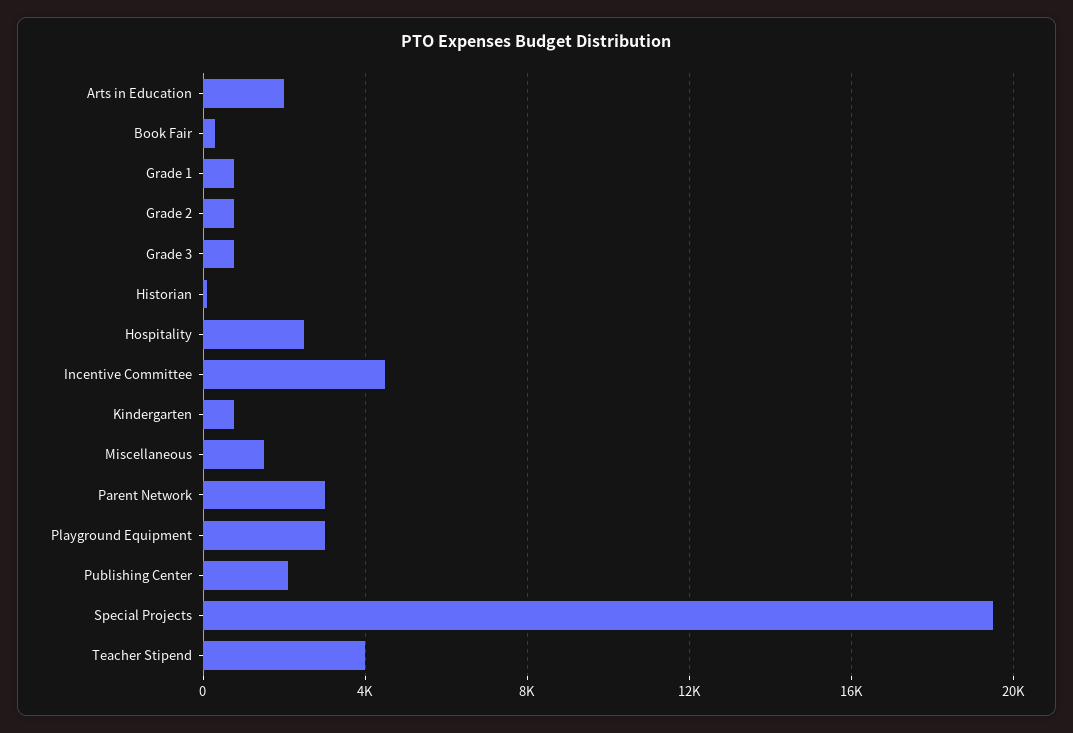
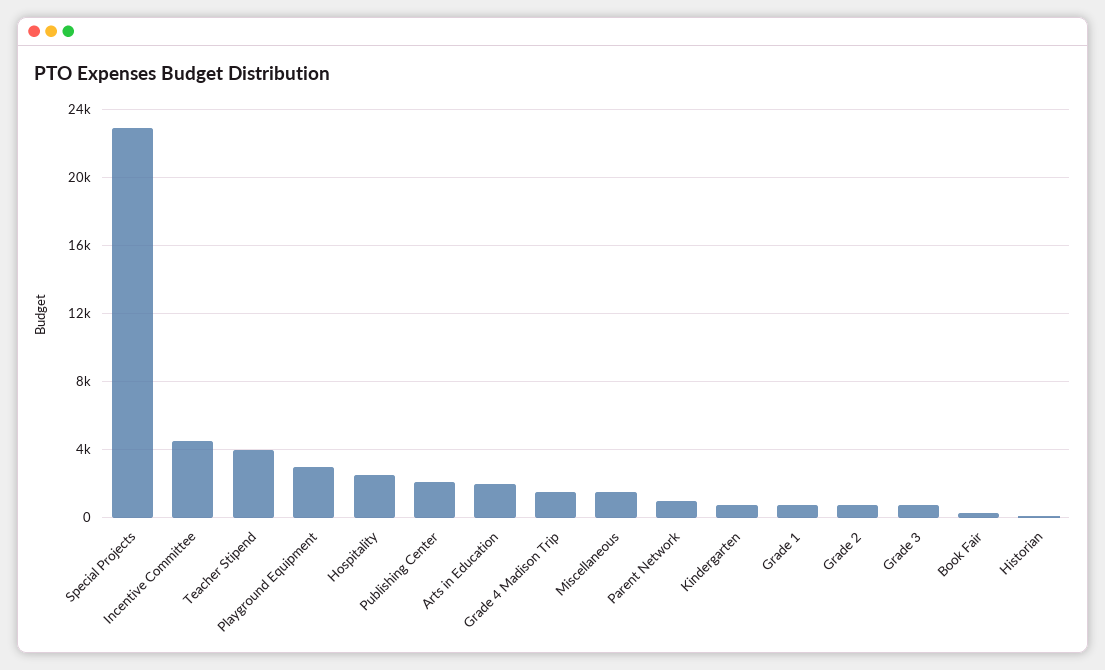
  {
    "Arts in Education": 2000,
    "Book Fair": 500,
    "Grade 1": 1000,
    "Grade 2": 1000,
    "Grade 3": 1000,
    "Historian": 0,
    "Hospitality": 2500,
    "Incentive Committee": 4500,
    "Kindergarten": 1000,
    "Miscellaneous": 1500,
-   "Parent Network": 3000,
+   "Parent Network": 1000,
    "Playground Equipment": 3000,
    "Publishing Center": 2000,
-   "Special Projects": 19500,
+   "Special Projects": 23000,
-   "Teacher Stipend": 4000
+   "Teacher Stipend": 4000,
+   "Grade 4 Madison Trip": 1500
  }

